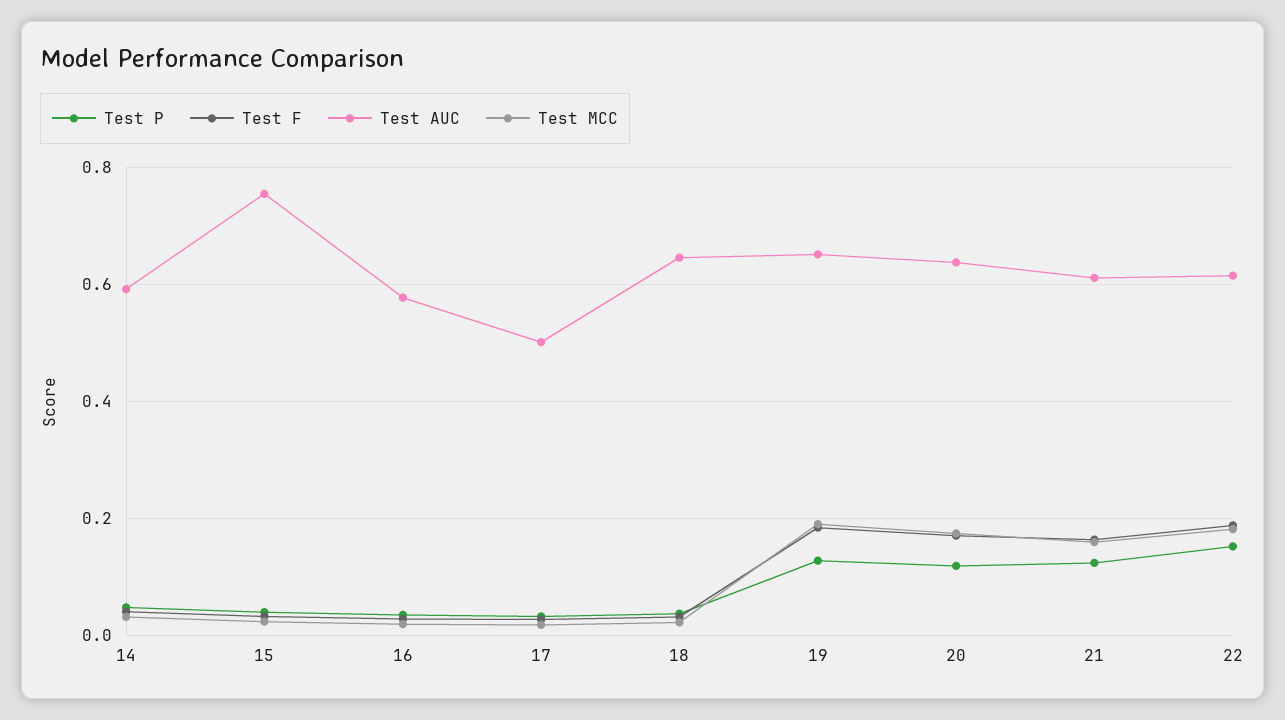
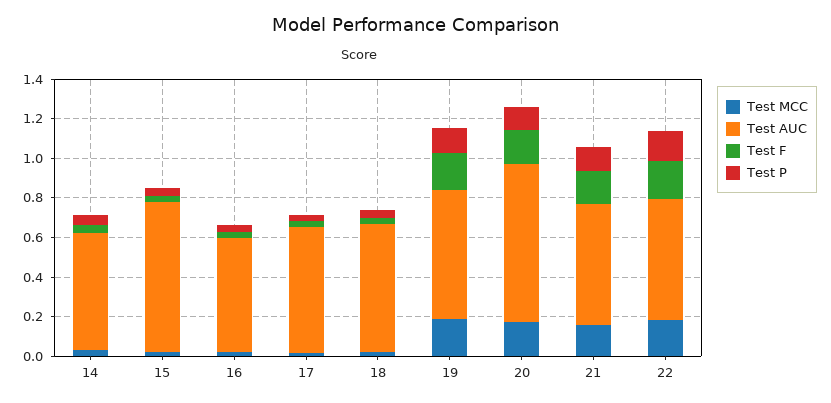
  {
    "Test P": {
      "14": 0.04,
      "15": 0.04,
      "16": 0.04,
      "17": 0.04,
      "18": 0.04,
      "19": 0.12,
      "20": 0.12,
      "21": 0.12,
      "22": 0.16
    },
    "Test F": {
      "14": 0.04,
      "15": 0.04,
      "16": 0.02,
      "17": 0.02,
      "18": 0.04,
      "19": 0.18,
      "20": 0.18,
      "21": 0.16,
      "22": 0.18
    },
    "Test AUC": {
      "14": 0.6,
      "15": 0.76,
      "16": 0.58,
-     "17": 0.5,
+     "17": 0.65,
      "18": 0.64,
      "19": 0.66,
-     "20": 0.64,
+     "20": 0.8,
      "21": 0.62,
      "22": 0.62
    },
    "Test MCC": {
      "14": 0.04,
      "15": 0.02,
      "16": 0.02,
      "17": 0.02,
      "18": 0.02,
      "19": 0.2,
      "20": 0.18,
      "21": 0.16,
      "22": 0.18
    }
  }

